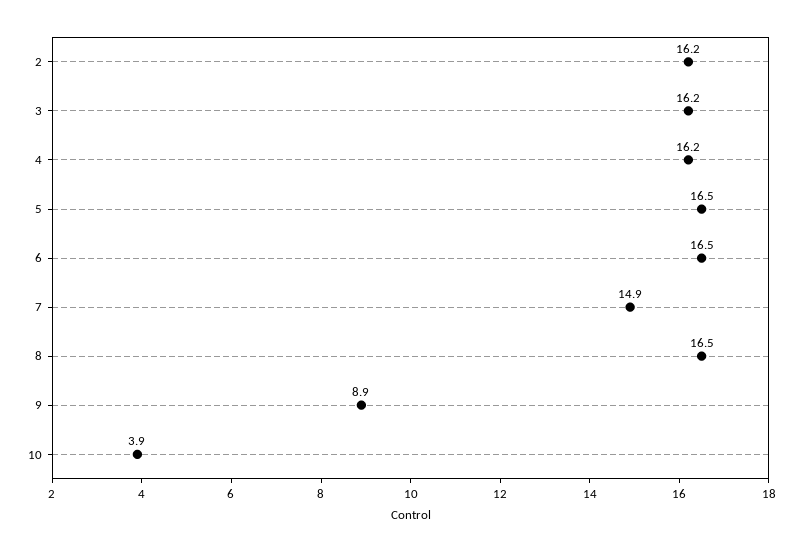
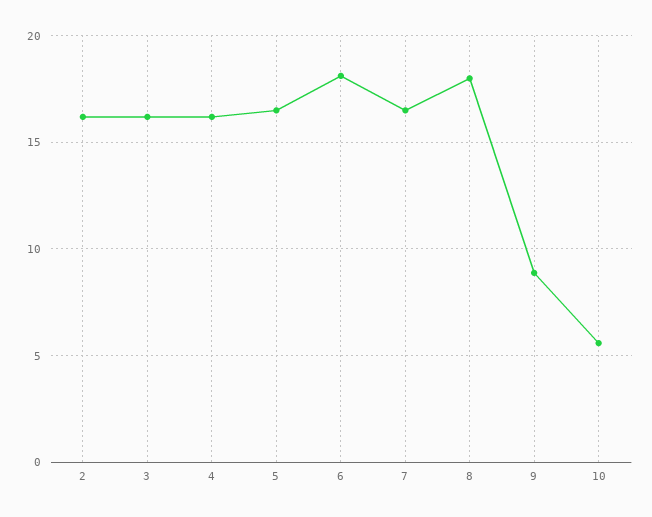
  {
    "2": 16.2,
    "3": 16.2,
    "4": 16.2,
    "5": 16.5,
-   "6": 16.5,
+   "6": 18,
-   "7": 14.9,
+   "7": 16.5,
-   "8": 16.5,
+   "8": 18,
    "9": 8.9,
-   "10": 3.9
+   "10": 5.5
  }

